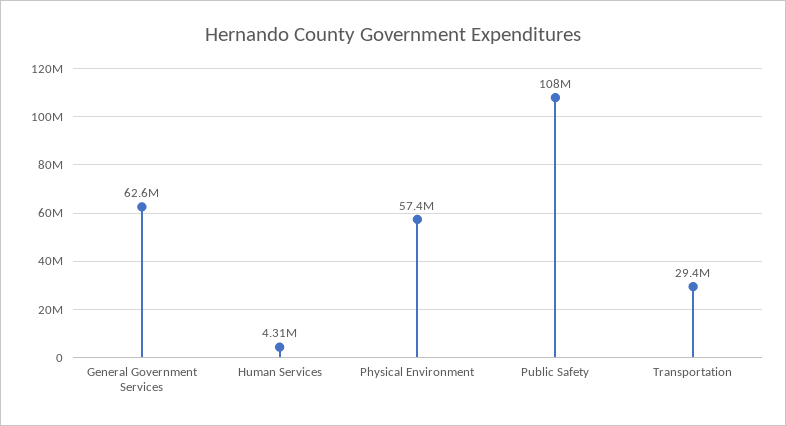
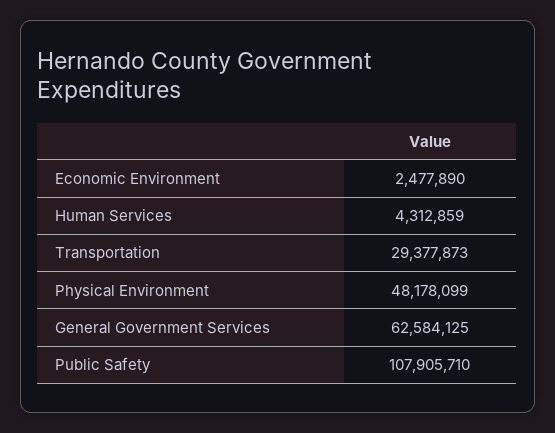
  {
    "General Government Services": 62584125,
    "Human Services": 4312859,
-   "Physical Environment": 57400000,
+   "Physical Environment": 48178099,
    "Public Safety": 107905710,
-   "Transportation": 29377873
+   "Transportation": 29377873,
+   "Economic Environment": 2477890
  }

